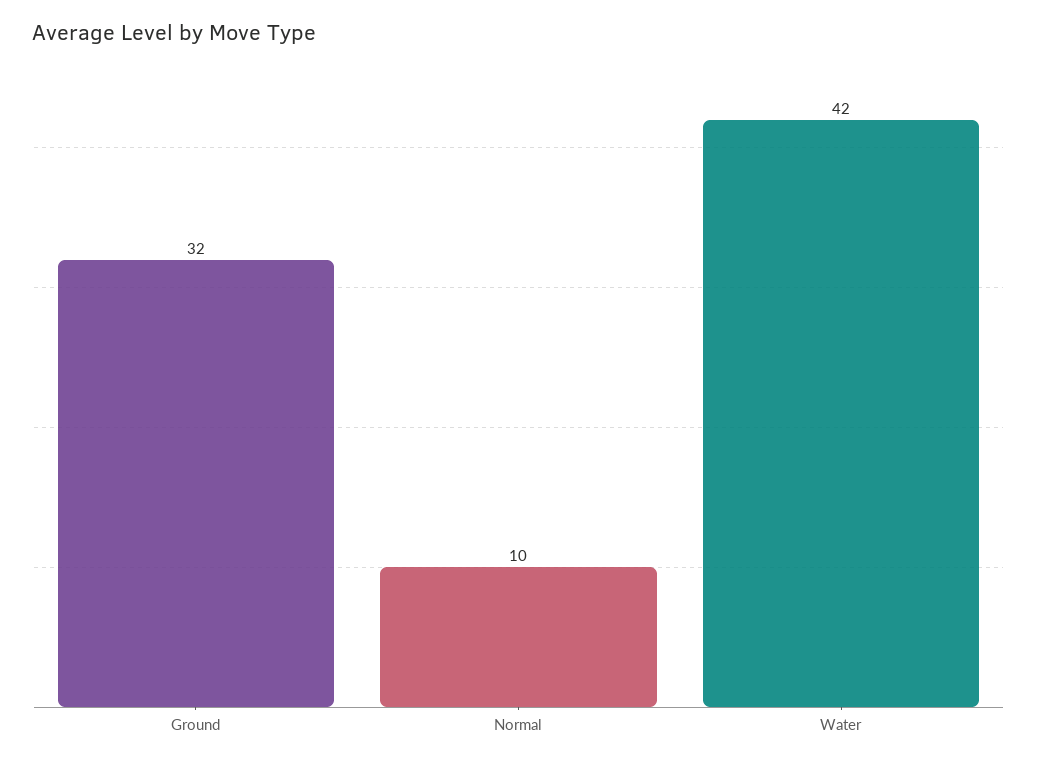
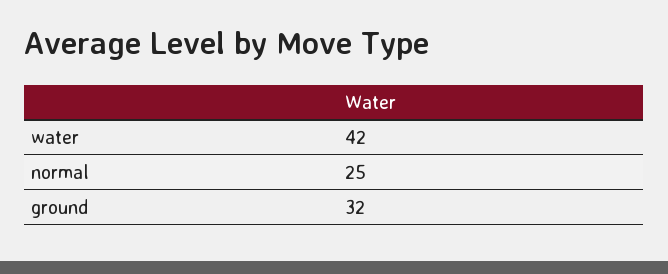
  {
    "Ground": 32,
-   "Normal": 10,
+   "Normal": 25,
    "Water": 42
  }

